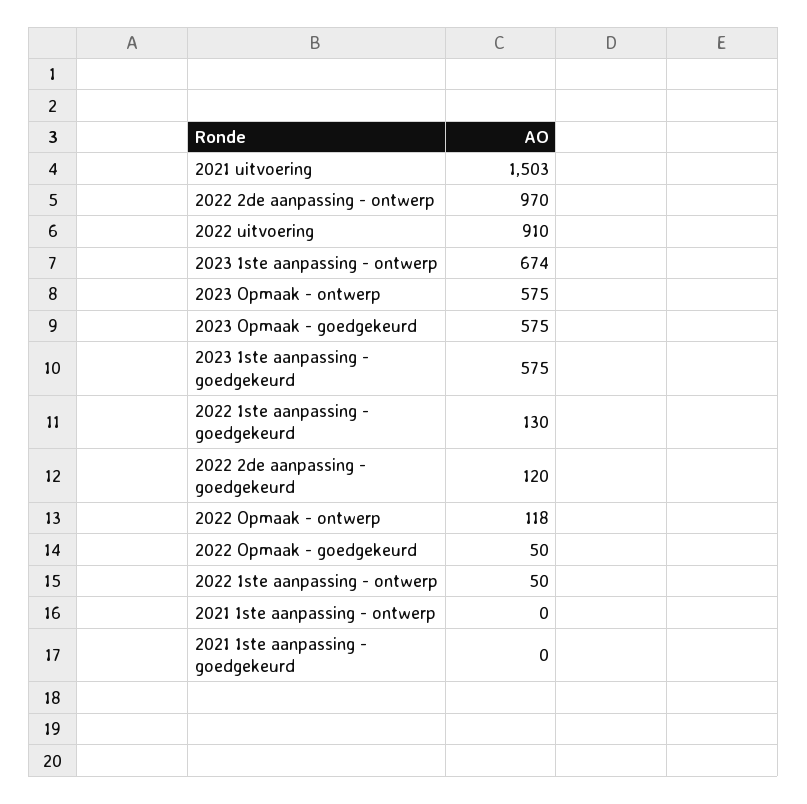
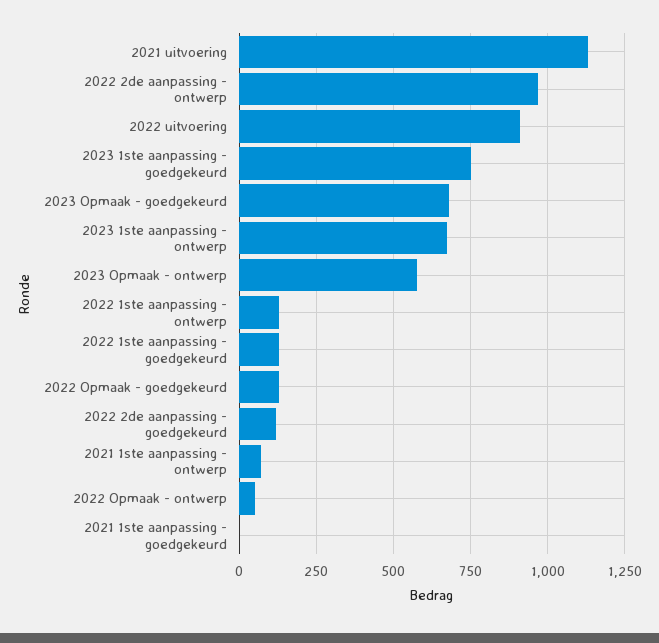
  {
-   "2021 uitvoering": 1503,
+   "2021 uitvoering": 1125,
    "2022 2de aanpassing - ontwerp": 970,
    "2022 uitvoering": 910,
    "2023 1ste aanpassing - ontwerp": 674,
    "2023 Opmaak - ontwerp": 575,
-   "2023 Opmaak - goedgekeurd": 575,
+   "2023 Opmaak - goedgekeurd": 675,
-   "2023 1ste aanpassing - goedgekeurd": 575,
+   "2023 1ste aanpassing - goedgekeurd": 750,
    "2022 1ste aanpassing - goedgekeurd": 130,
    "2022 2de aanpassing - goedgekeurd": 120,
-   "2022 Opmaak - ontwerp": 118,
+   "2022 Opmaak - ontwerp": 50,
-   "2022 Opmaak - goedgekeurd": 50,
+   "2022 Opmaak - goedgekeurd": 125,
-   "2022 1ste aanpassing - ontwerp": 50,
+   "2022 1ste aanpassing - ontwerp": 125,
-   "2021 1ste aanpassing - ontwerp": 0,
+   "2021 1ste aanpassing - ontwerp": 75,
    "2021 1ste aanpassing - goedgekeurd": 0
  }

